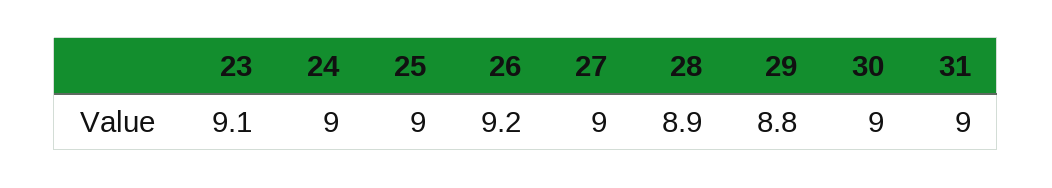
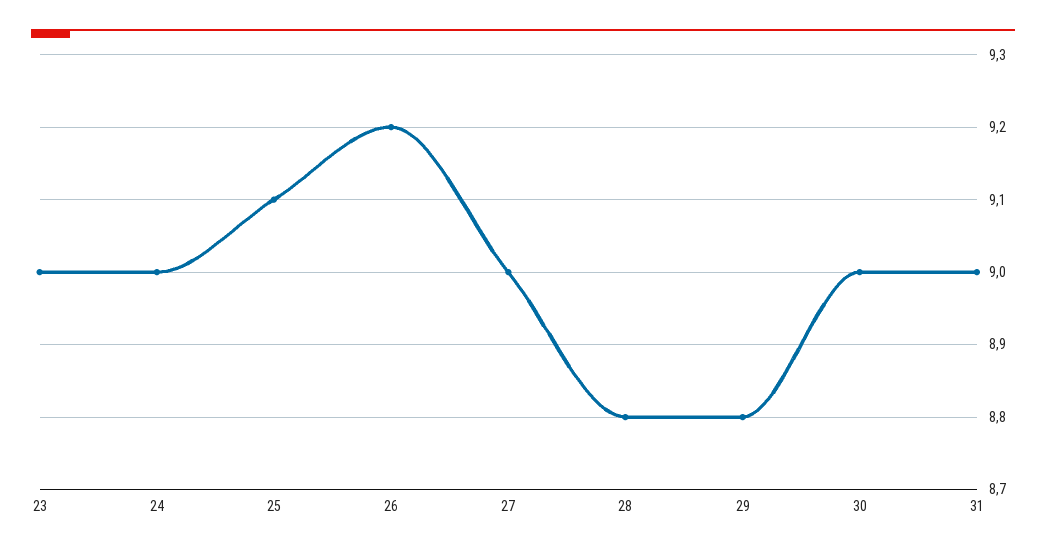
  {
-   "23": 9.1,
+   "23": 9,
    "24": 9,
-   "25": 9,
+   "25": 9.1,
    "26": 9.2,
    "27": 9,
-   "28": 8.9,
+   "28": 8.8,
    "29": 8.8,
    "30": 9,
    "31": 9
  }

